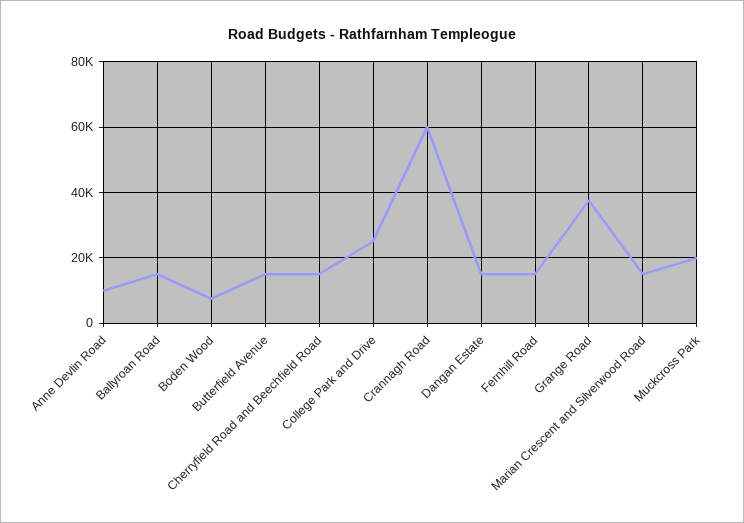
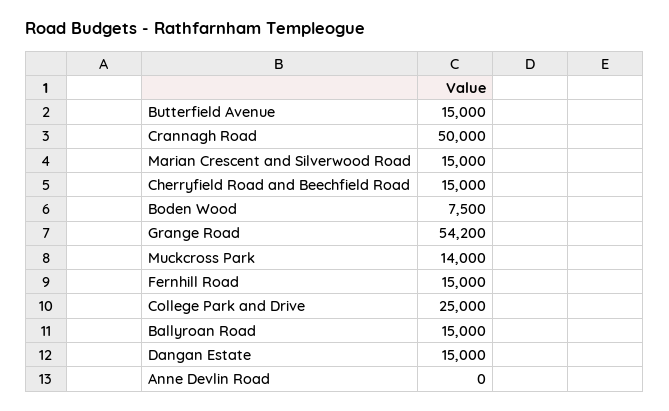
  {
-   "Anne Devlin Road": 10000,
+   "Anne Devlin Road": 0,
    "Ballyroan Road": 15000,
    "Boden Wood": 7500,
    "Butterfield Avenue": 15000,
    "Cherryfield Road and Beechfield Road": 15000,
    "College Park and Drive": 25000,
-   "Crannagh Road": 60000,
+   "Crannagh Road": 50000,
    "Dangan Estate": 15000,
    "Fernhill Road": 15000,
-   "Grange Road": 38000,
+   "Grange Road": 54200,
    "Marian Crescent and Silverwood Road": 15000,
-   "Muckcross Park": 20000
+   "Muckcross Park": 14000
  }

